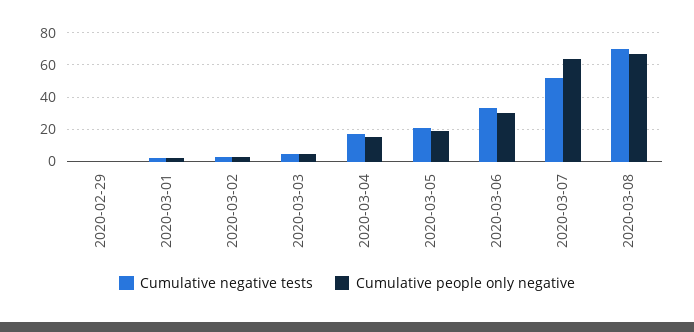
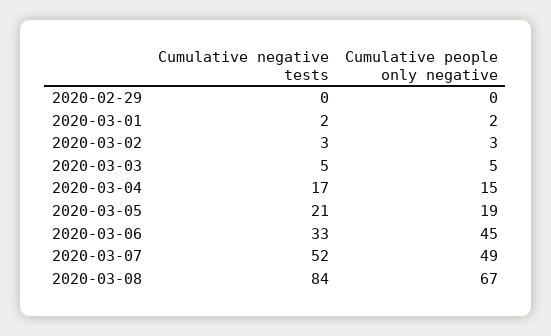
  {
    "Cumulative negative tests": {
      "2020-02-29": 0,
      "2020-03-01": 2,
      "2020-03-02": 3,
      "2020-03-03": 5,
      "2020-03-04": 17,
      "2020-03-05": 21,
      "2020-03-06": 33,
      "2020-03-07": 52,
-     "2020-03-08": 70
+     "2020-03-08": 84
    },
    "Cumulative people only negative": {
      "2020-02-29": 0,
      "2020-03-01": 2,
      "2020-03-02": 3,
      "2020-03-03": 5,
      "2020-03-04": 15,
      "2020-03-05": 19,
-     "2020-03-06": 30,
+     "2020-03-06": 45,
-     "2020-03-07": 65,
+     "2020-03-07": 49,
      "2020-03-08": 67
    }
  }

